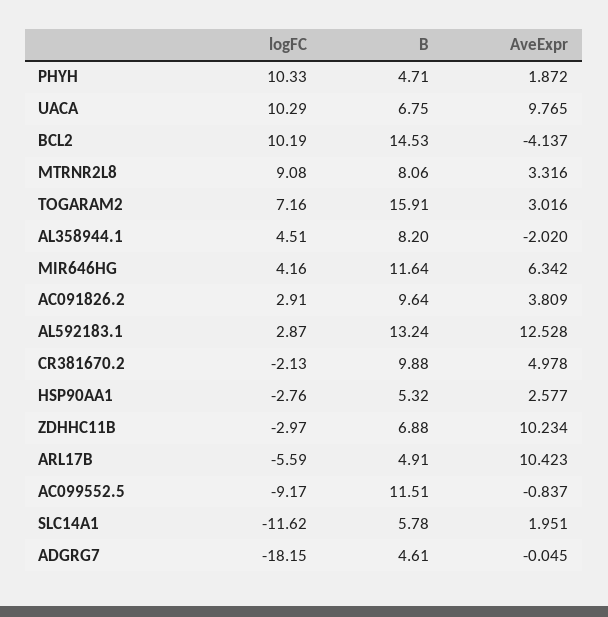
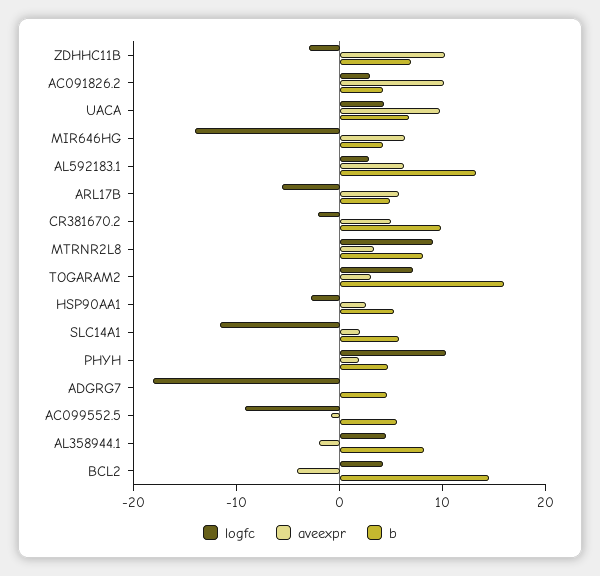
  {
    "logFC": {
      "PHYH": 10.33,
-     "UACA": 10.29,
+     "UACA": 4,
-     "BCL2": 10.19,
+     "BCL2": 4,
      "MTRNR2L8": 9.08,
      "TOGARAM2": 7.16,
      "AL358944.1": 4.51,
-     "MIR646HG": 4.16,
+     "MIR646HG": -14,
      "AC091826.2": 2.91,
      "AL592183.1": 2.87,
      "CR381670.2": -2.13,
      "HSP90AA1": -2.76,
      "ZDHHC11B": -2.97,
      "ARL17B": -5.59,
      "AC099552.5": -9.17,
      "SLC14A1": -11.62,
      "ADGRG7": -18.15
    },
    "B": {
      "PHYH": 4.71,
      "UACA": 6.75,
      "BCL2": 14.53,
      "MTRNR2L8": 8.06,
      "TOGARAM2": 15.91,
      "AL358944.1": 8.2,
-     "MIR646HG": 11.64,
+     "MIR646HG": 4,
-     "AC091826.2": 9.64,
+     "AC091826.2": 4,
      "AL592183.1": 13.24,
      "CR381670.2": 9.88,
      "HSP90AA1": 5.32,
      "ZDHHC11B": 6.88,
      "ARL17B": 4.91,
-     "AC099552.5": 11.51,
+     "AC099552.5": 6,
      "SLC14A1": 5.78,
      "ADGRG7": 4.61
    },
    "AveExpr": {
      "PHYH": 1.872,
      "UACA": 9.765,
      "BCL2": -4.137,
      "MTRNR2L8": 3.316,
      "TOGARAM2": 3.016,
      "AL358944.1": -2.02,
      "MIR646HG": 6.342,
-     "AC091826.2": 3.809,
+     "AC091826.2": 10,
-     "AL592183.1": 12.528,
+     "AL592183.1": 6,
      "CR381670.2": 4.978,
      "HSP90AA1": 2.577,
      "ZDHHC11B": 10.234,
-     "ARL17B": 10.423,
+     "ARL17B": 6,
      "AC099552.5": -0.837,
      "SLC14A1": 1.951,
      "ADGRG7": -0.045
    }
  }

